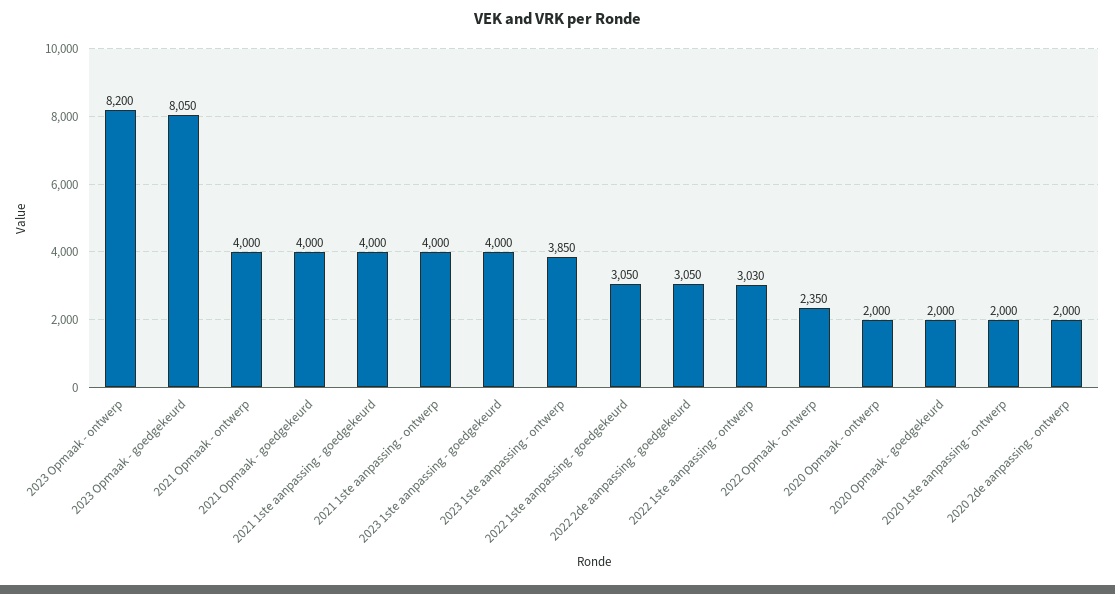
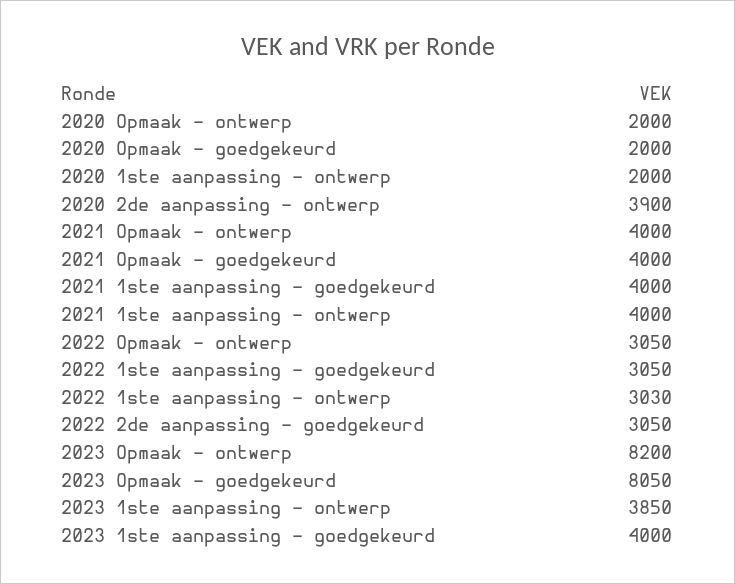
  {
    "2023 Opmaak - ontwerp": 8200,
    "2023 Opmaak - goedgekeurd": 8050,
    "2021 Opmaak - ontwerp": 4000,
    "2021 Opmaak - goedgekeurd": 4000,
    "2021 1ste aanpassing - goedgekeurd": 4000,
    "2021 1ste aanpassing - ontwerp": 4000,
    "2023 1ste aanpassing - goedgekeurd": 4000,
    "2023 1ste aanpassing - ontwerp": 3850,
    "2022 1ste aanpassing - goedgekeurd": 3050,
    "2022 2de aanpassing - goedgekeurd": 3050,
    "2022 1ste aanpassing - ontwerp": 3030,
-   "2022 Opmaak - ontwerp": 2350,
+   "2022 Opmaak - ontwerp": 3050,
    "2020 Opmaak - ontwerp": 2000,
    "2020 Opmaak - goedgekeurd": 2000,
    "2020 1ste aanpassing - ontwerp": 2000,
-   "2020 2de aanpassing - ontwerp": 2000
+   "2020 2de aanpassing - ontwerp": 3900
  }

